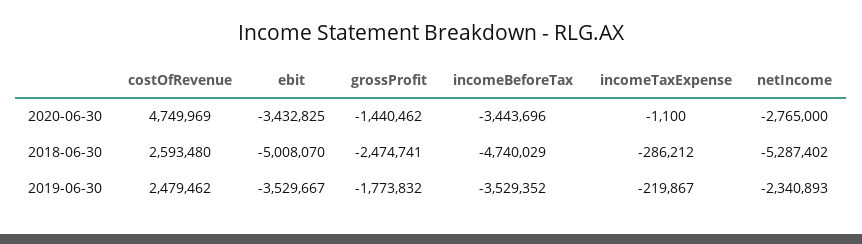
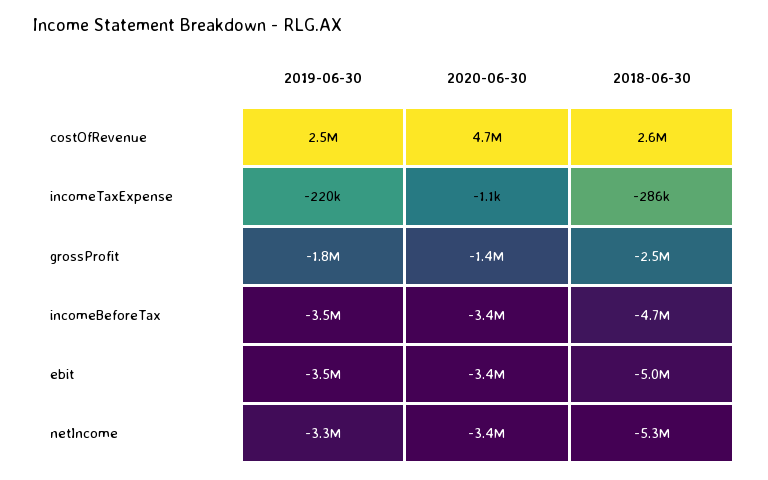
  {
    "costOfRevenue": {
      "2020-06-30": 4749969,
      "2018-06-30": 2593480,
      "2019-06-30": 2479462
    },
    "ebit": {
      "2020-06-30": -3432825,
      "2018-06-30": -5008070,
      "2019-06-30": -3529667
    },
    "grossProfit": {
      "2020-06-30": -1440462,
      "2018-06-30": -2474741,
      "2019-06-30": -1773832
    },
    "incomeBeforeTax": {
      "2020-06-30": -3443696,
      "2018-06-30": -4740029,
      "2019-06-30": -3529352
    },
    "incomeTaxExpense": {
      "2020-06-30": -1100,
      "2018-06-30": -286212,
      "2019-06-30": -219867
    },
    "netIncome": {
-     "2020-06-30": -2765000,
+     "2020-06-30": -3400000,
      "2018-06-30": -5287402,
-     "2019-06-30": -2340893
+     "2019-06-30": -3300000
    }
  }

